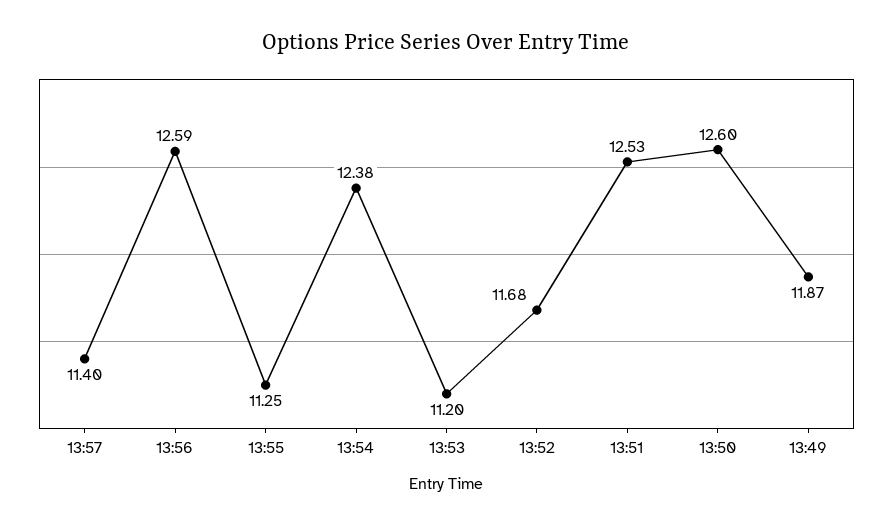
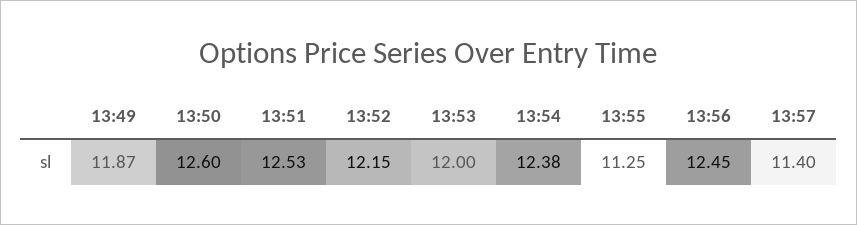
  {
    "13:57": 11.4,
-   "13:56": 12.59,
+   "13:56": 12.45,
    "13:55": 11.25,
    "13:54": 12.38,
-   "13:53": 11.2,
+   "13:53": 12,
-   "13:52": 11.68,
+   "13:52": 12.15,
    "13:51": 12.53,
    "13:50": 12.6,
    "13:49": 11.87
  }

